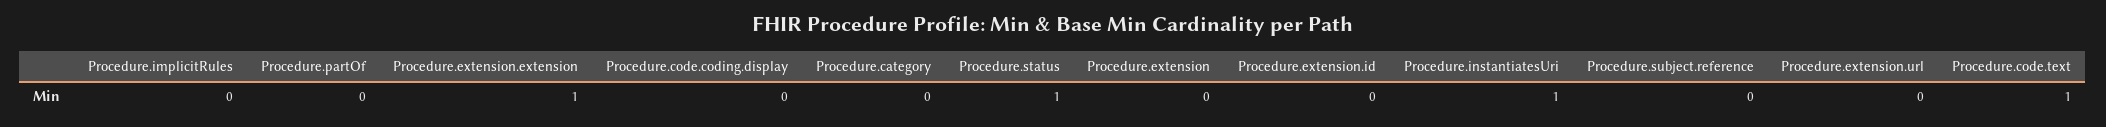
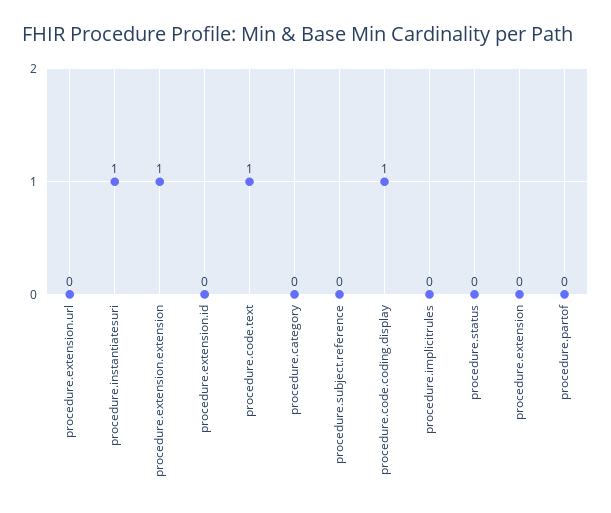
  {
    "Procedure.implicitRules": 0,
    "Procedure.partOf": 0,
    "Procedure.extension.extension": 1,
-   "Procedure.code.coding.display": 0,
+   "Procedure.code.coding.display": 1,
    "Procedure.category": 0,
-   "Procedure.status": 1,
+   "Procedure.status": 0,
    "Procedure.extension": 0,
    "Procedure.extension.id": 0,
    "Procedure.instantiatesUri": 1,
    "Procedure.subject.reference": 0,
    "Procedure.extension.url": 0,
    "Procedure.code.text": 1
  }

